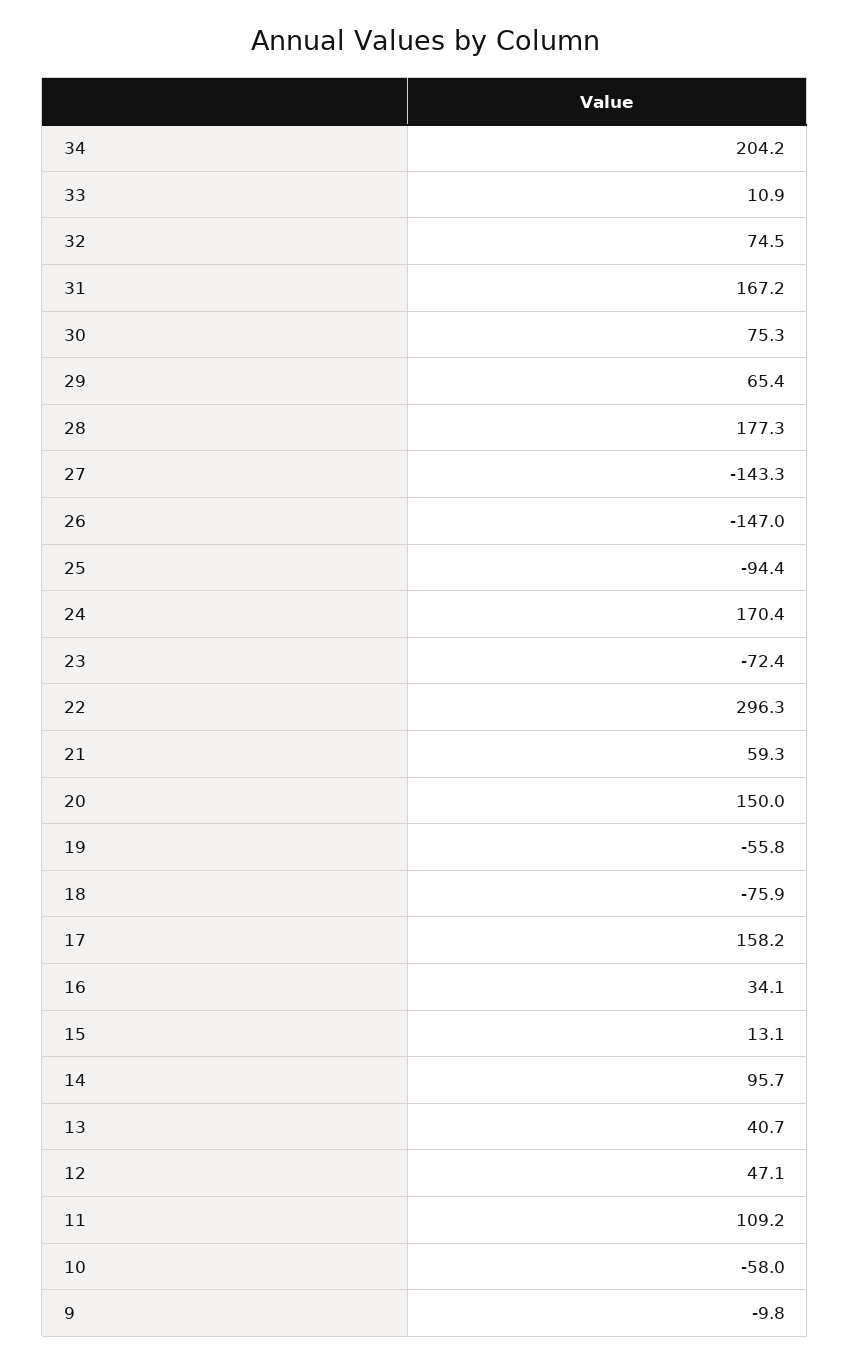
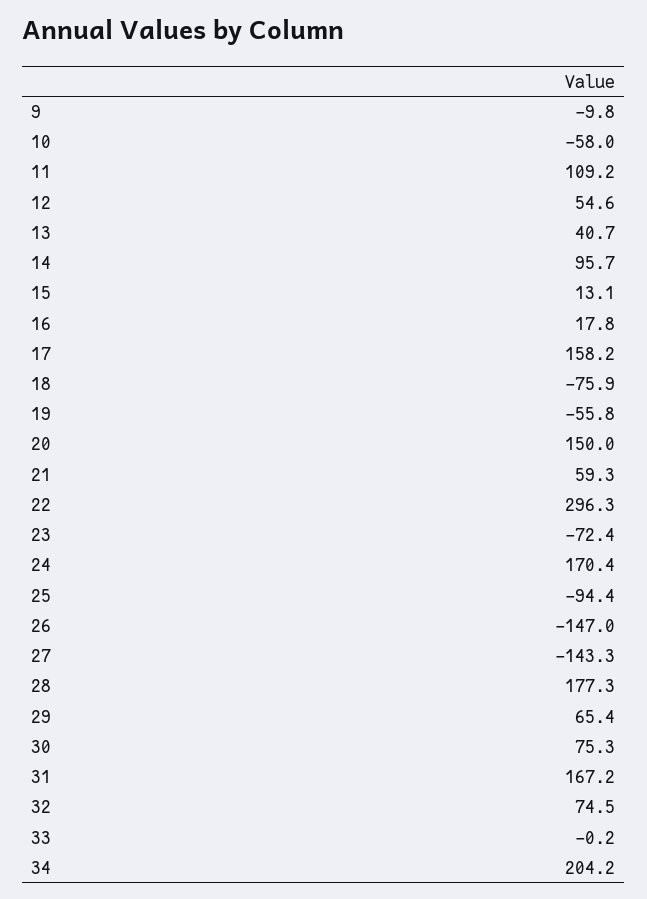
  {
    "34": 204.2,
-   "33": 10.9,
+   "33": -0.2,
    "32": 74.5,
    "31": 167.2,
    "30": 75.3,
    "29": 65.4,
    "28": 177.3,
    "27": -143.3,
    "26": -147,
    "25": -94.4,
    "24": 170.4,
    "23": -72.4,
    "22": 296.3,
    "21": 59.3,
    "20": 150,
    "19": -55.8,
    "18": -75.9,
    "17": 158.2,
-   "16": 34.1,
+   "16": 17.8,
    "15": 13.1,
    "14": 95.7,
    "13": 40.7,
-   "12": 47.1,
+   "12": 54.6,
    "11": 109.2,
    "10": -58,
    "9": -9.8
  }

